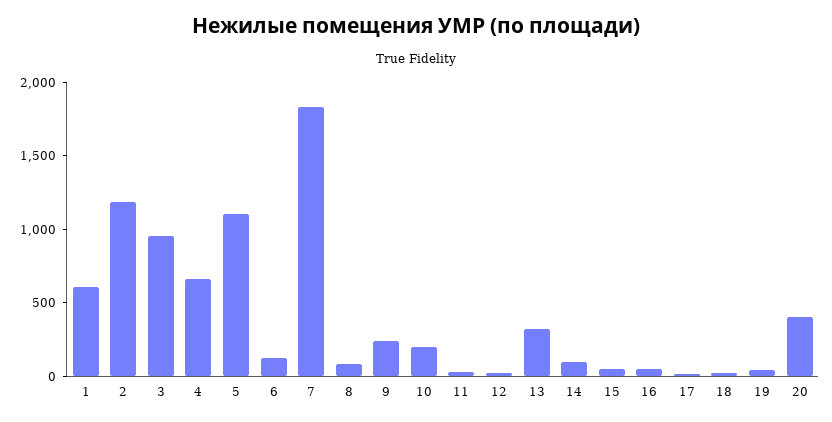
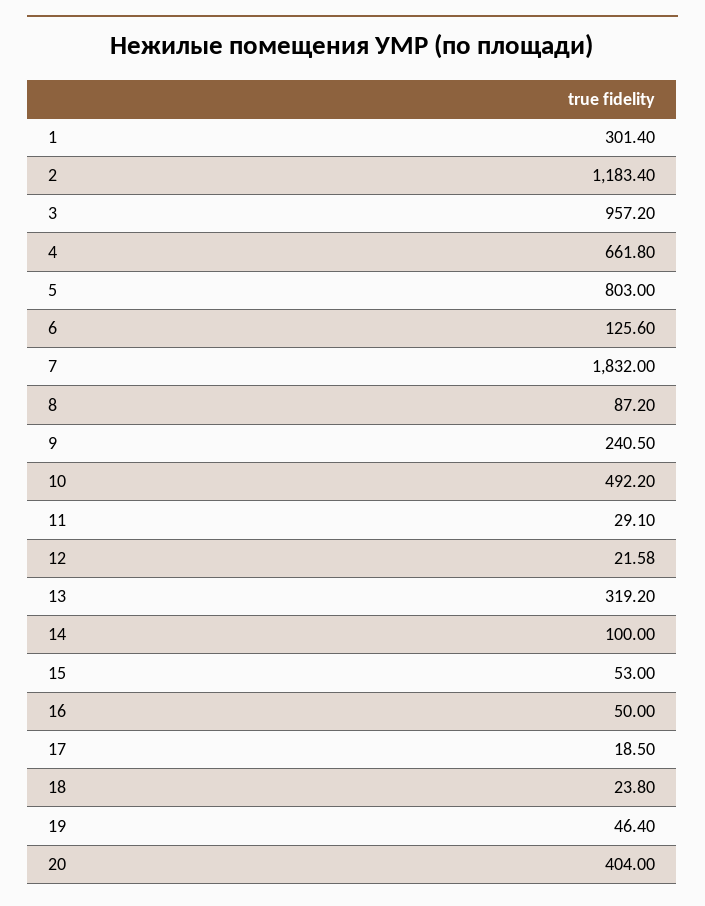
  {
-   "1": 600,
+   "1": 301.4,
    "2": 1183.4,
    "3": 957.2,
    "4": 661.8,
-   "5": 1100,
+   "5": 803,
    "6": 125.6,
    "7": 1832,
    "8": 87.2,
    "9": 240.5,
-   "10": 200,
+   "10": 492.2,
    "11": 29.1,
    "12": 21.58,
    "13": 319.2,
    "14": 100,
    "15": 53,
    "16": 50,
    "17": 18.5,
    "18": 23.8,
    "19": 46.4,
    "20": 404
  }

